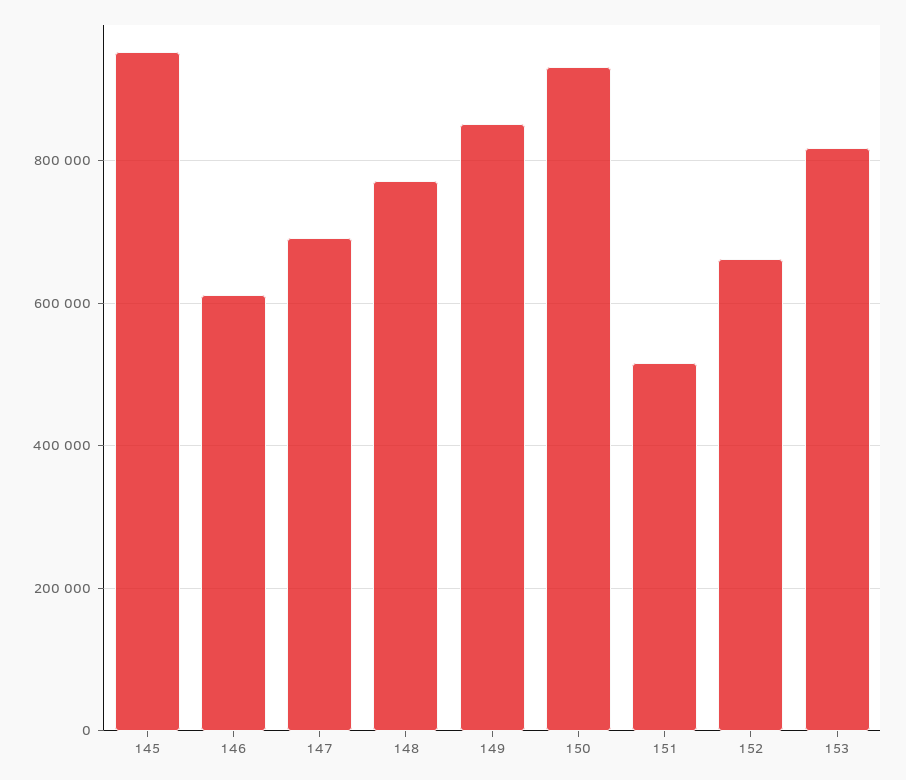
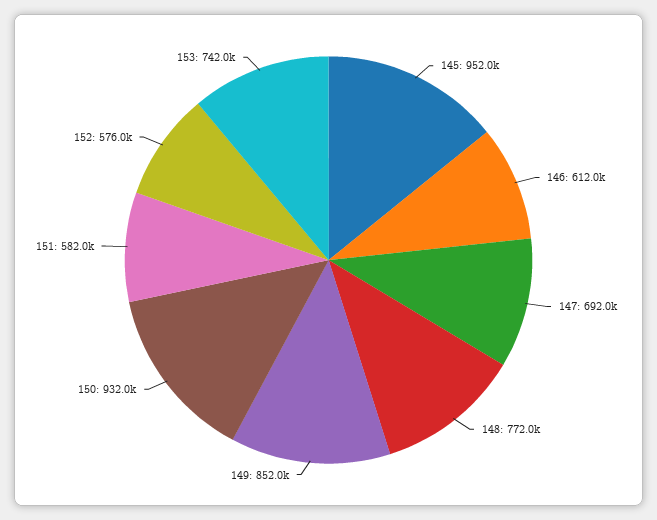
  {
    "145": 952000,
    "146": 612000,
    "147": 692000,
    "148": 772000,
    "149": 852000,
    "150": 932000,
-   "151": 520000,
+   "151": 582000,
-   "152": 660000,
+   "152": 576000,
-   "153": 820000
+   "153": 742000
  }

